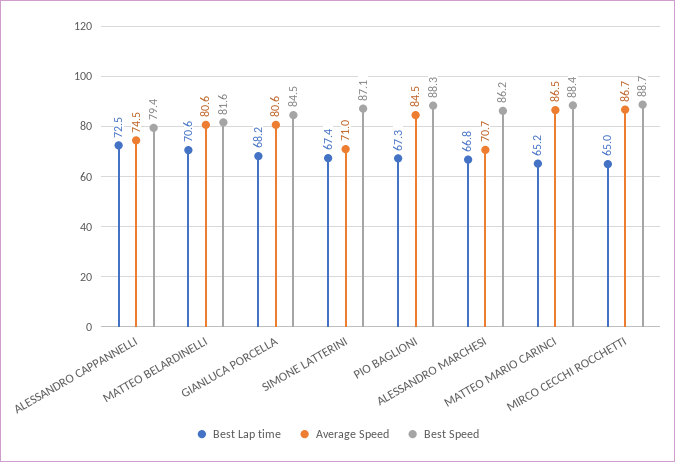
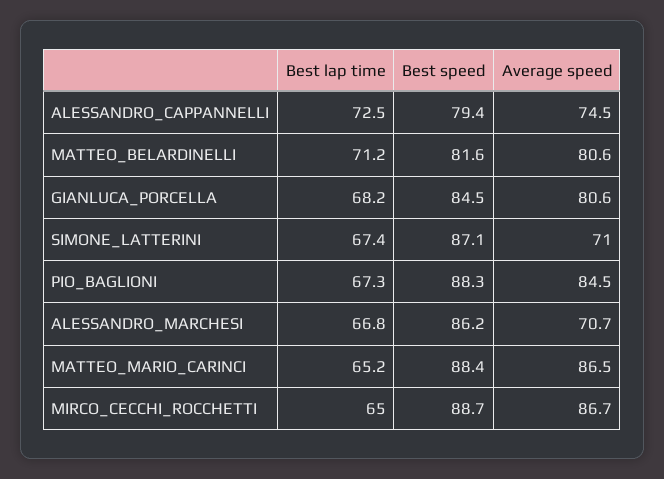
  {
    "Best Lap time": {
      "ALESSANDRO CAPPANNELLI": 72.5,
-     "MATTEO BELARDINELLI": 70.6,
+     "MATTEO BELARDINELLI": 71.2,
      "GIANLUCA PORCELLA": 68.2,
      "SIMONE LATTERINI": 67.4,
      "PIO BAGLIONI": 67.3,
      "ALESSANDRO MARCHESI": 66.8,
      "MATTEO MARIO CARINCI": 65.2,
      "MIRCO CECCHI ROCCHETTI": 65
    },
    "Average Speed": {
      "ALESSANDRO CAPPANNELLI": 74.5,
      "MATTEO BELARDINELLI": 80.6,
      "GIANLUCA PORCELLA": 80.6,
      "SIMONE LATTERINI": 71,
      "PIO BAGLIONI": 84.5,
      "ALESSANDRO MARCHESI": 70.7,
      "MATTEO MARIO CARINCI": 86.5,
      "MIRCO CECCHI ROCCHETTI": 86.7
    },
    "Best Speed": {
      "ALESSANDRO CAPPANNELLI": 79.4,
      "MATTEO BELARDINELLI": 81.6,
      "GIANLUCA PORCELLA": 84.5,
      "SIMONE LATTERINI": 87.1,
      "PIO BAGLIONI": 88.3,
      "ALESSANDRO MARCHESI": 86.2,
      "MATTEO MARIO CARINCI": 88.4,
      "MIRCO CECCHI ROCCHETTI": 88.7
    }
  }

